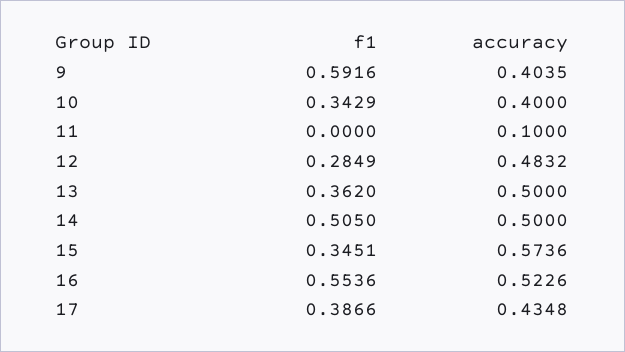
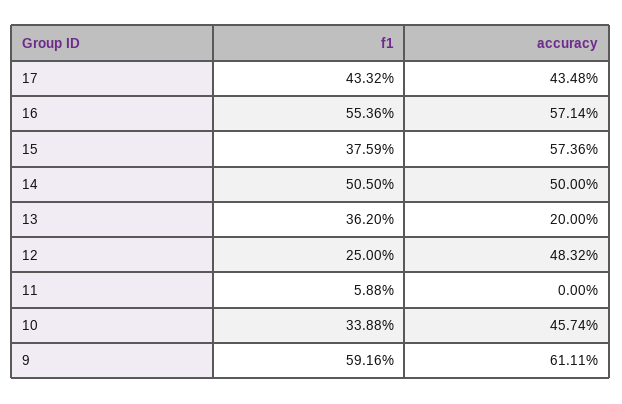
  {
    "f1": {
      "9": 0.5916,
-     "10": 0.3429,
+     "10": 0.3388,
-     "11": 0,
+     "11": 0.0588,
-     "12": 0.2849,
+     "12": 0.25,
      "13": 0.362,
      "14": 0.505,
-     "15": 0.3451,
+     "15": 0.3759,
      "16": 0.5536,
-     "17": 0.3866
+     "17": 0.4332
    },
    "accuracy": {
-     "9": 0.4035,
+     "9": 0.6111,
-     "10": 0.4,
+     "10": 0.4574,
-     "11": 0.1,
+     "11": 0,
      "12": 0.4832,
-     "13": 0.5,
+     "13": 0.2,
      "14": 0.5,
      "15": 0.5736,
-     "16": 0.5226,
+     "16": 0.5714,
      "17": 0.4348
    }
  }

